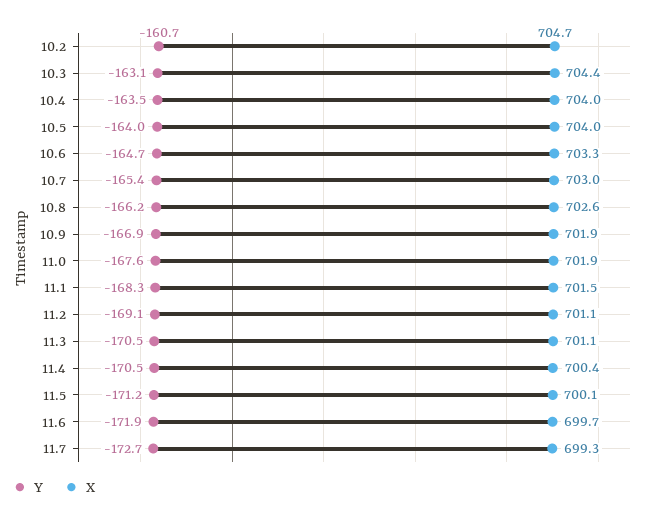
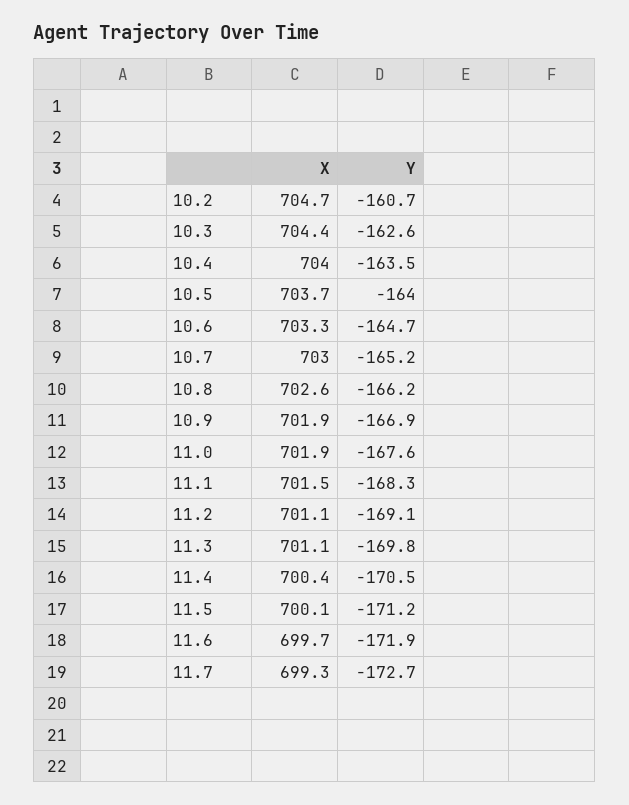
  {
    "Y": {
      "10.2": -160.7,
-     "10.3": -163.1,
+     "10.3": -162.6,
      "10.4": -163.5,
      "10.5": -164,
      "10.6": -164.7,
-     "10.7": -165.4,
+     "10.7": -165.2,
      "10.8": -166.2,
      "10.9": -166.9,
      "11.0": -167.6,
      "11.1": -168.3,
      "11.2": -169.1,
-     "11.3": -170.5,
+     "11.3": -169.8,
      "11.4": -170.5,
      "11.5": -171.2,
      "11.6": -171.9,
      "11.7": -172.7
    },
    "X": {
      "10.2": 704.7,
      "10.3": 704.4,
      "10.4": 704,
-     "10.5": 704,
+     "10.5": 703.7,
      "10.6": 703.3,
      "10.7": 703,
      "10.8": 702.6,
      "10.9": 701.9,
      "11.0": 701.9,
      "11.1": 701.5,
      "11.2": 701.1,
      "11.3": 701.1,
      "11.4": 700.4,
      "11.5": 700.1,
      "11.6": 699.7,
      "11.7": 699.3
    }
  }

